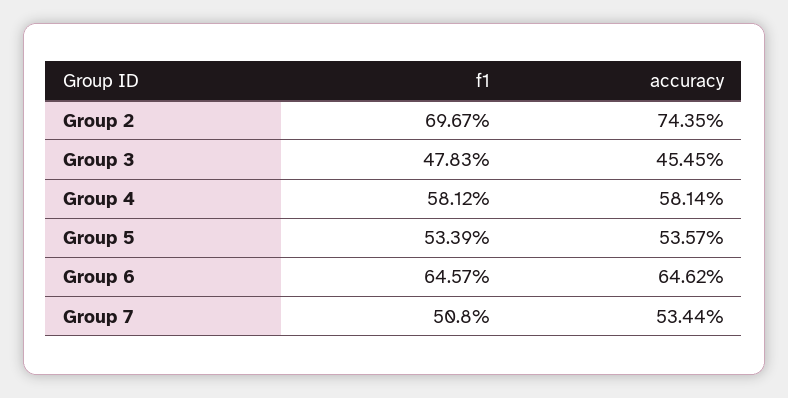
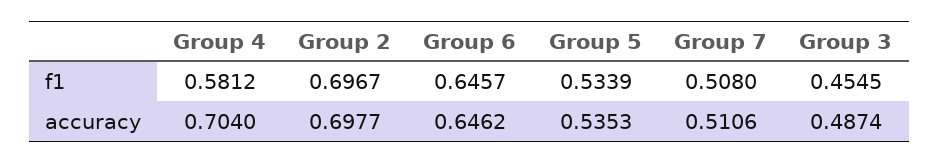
  {
    "f1": {
      "Group 2": 0.6967,
-     "Group 3": 0.4783,
+     "Group 3": 0.4545,
      "Group 4": 0.5812,
      "Group 5": 0.5339,
      "Group 6": 0.6457,
      "Group 7": 0.508
    },
    "accuracy": {
-     "Group 2": 0.7435,
+     "Group 2": 0.6977,
-     "Group 3": 0.4545,
+     "Group 3": 0.4874,
-     "Group 4": 0.5814,
+     "Group 4": 0.704,
-     "Group 5": 0.5357,
+     "Group 5": 0.5353,
      "Group 6": 0.6462,
-     "Group 7": 0.5344
+     "Group 7": 0.5106
    }
  }

